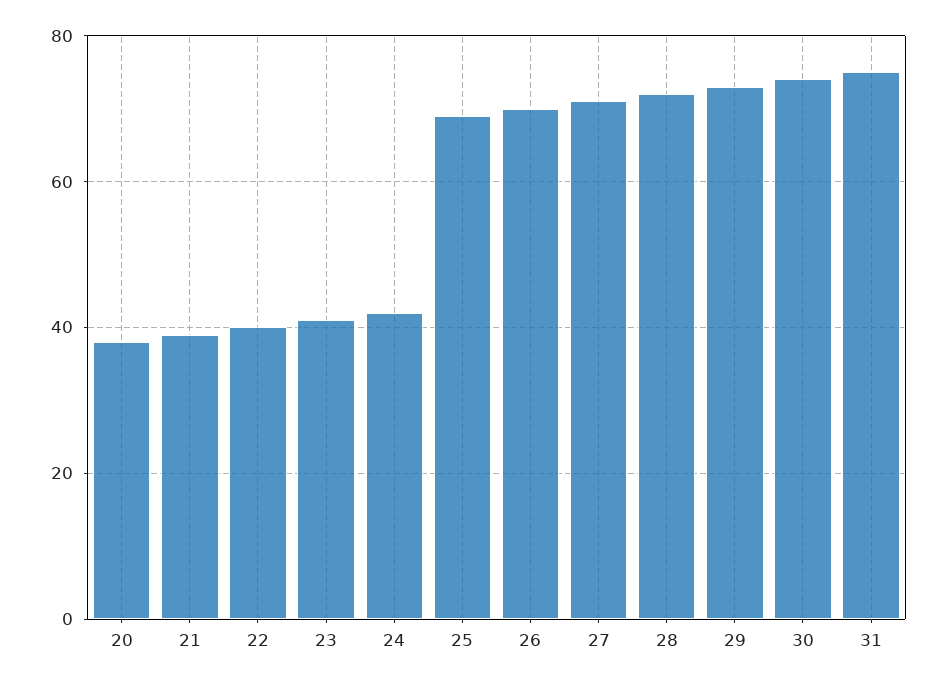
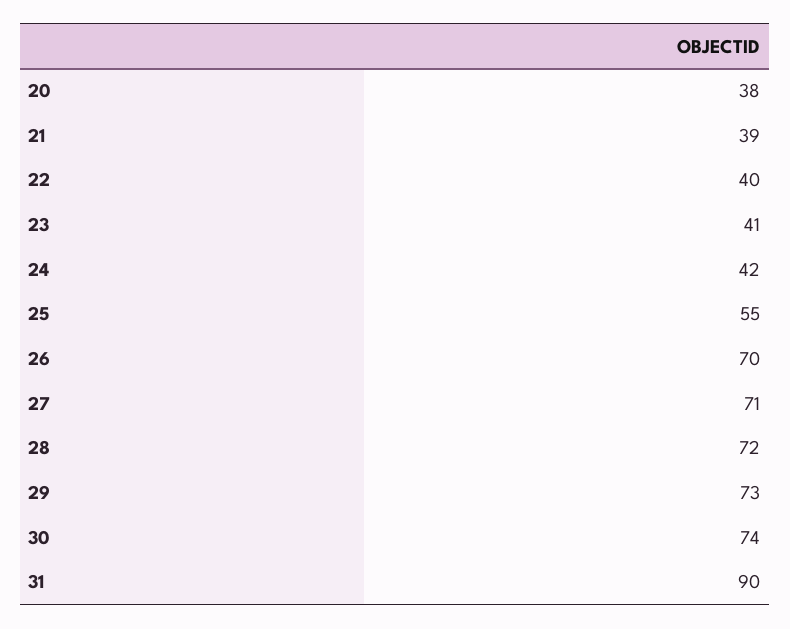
  {
    "20": 38,
    "21": 39,
    "22": 40,
    "23": 41,
    "24": 42,
-   "25": 70,
+   "25": 55,
    "26": 70,
    "27": 71,
    "28": 72,
    "29": 73,
    "30": 74,
-   "31": 75
+   "31": 90
  }

